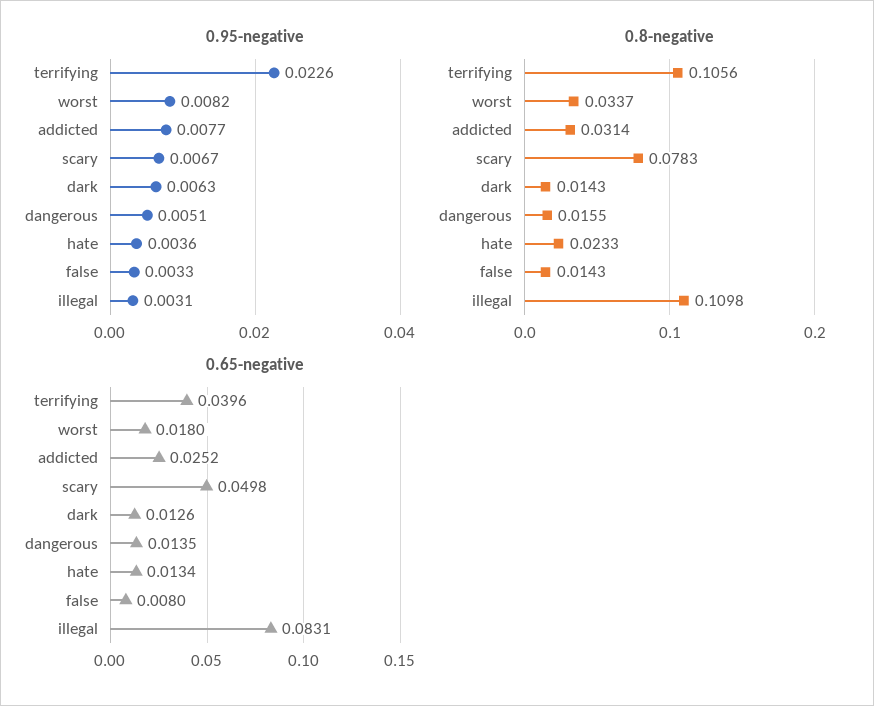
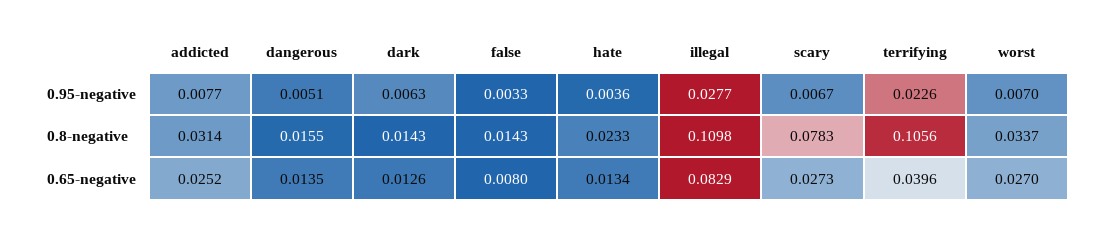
  {
    "0.95-negative": {
      "terrifying": 0.0226,
-     "worst": 0.0082,
+     "worst": 0.007,
      "addicted": 0.0077,
      "scary": 0.0067,
      "dark": 0.0063,
      "dangerous": 0.0051,
      "hate": 0.0036,
      "false": 0.0033,
-     "illegal": 0.0031
+     "illegal": 0.0277
    },
    "0.8-negative": {
      "terrifying": 0.1056,
      "worst": 0.0337,
      "addicted": 0.0314,
      "scary": 0.0783,
      "dark": 0.0143,
      "dangerous": 0.0155,
      "hate": 0.0233,
      "false": 0.0143,
      "illegal": 0.1098
    },
    "0.65-negative": {
      "terrifying": 0.0396,
-     "worst": 0.018,
+     "worst": 0.027,
      "addicted": 0.0252,
-     "scary": 0.0498,
+     "scary": 0.0273,
      "dark": 0.0126,
      "dangerous": 0.0135,
      "hate": 0.0134,
      "false": 0.008,
-     "illegal": 0.0831
+     "illegal": 0.0829
    }
  }

